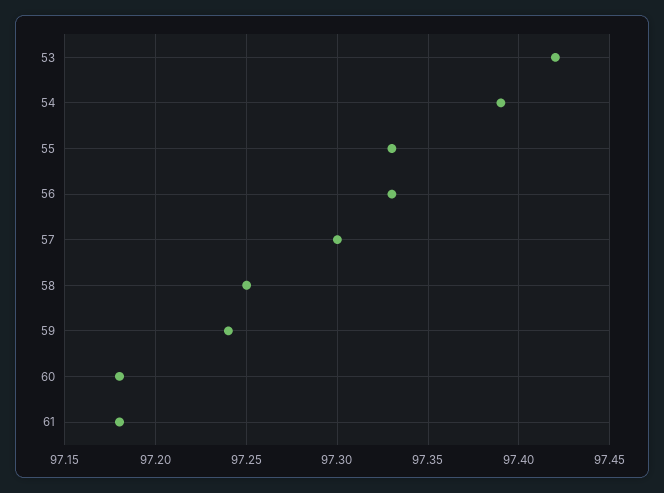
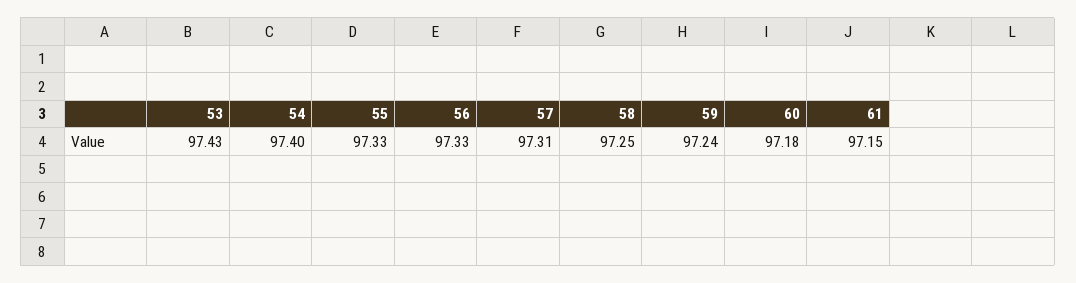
  {
-   "53": 97.42,
+   "53": 97.43,
-   "54": 97.39,
+   "54": 97.4,
    "55": 97.33,
    "56": 97.33,
-   "57": 97.3,
+   "57": 97.31,
    "58": 97.25,
    "59": 97.24,
    "60": 97.18,
-   "61": 97.18
+   "61": 97.15
  }

